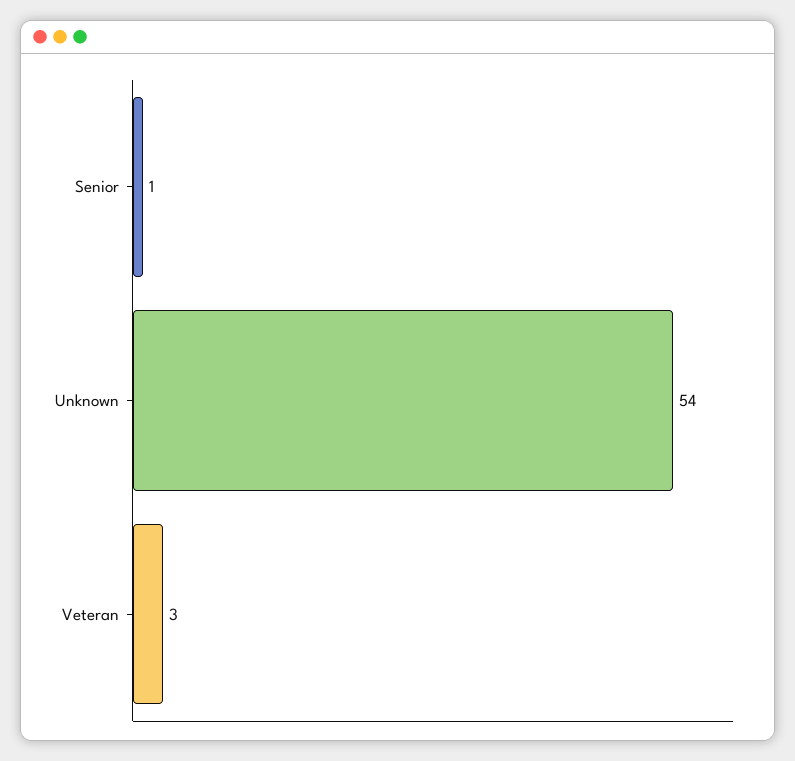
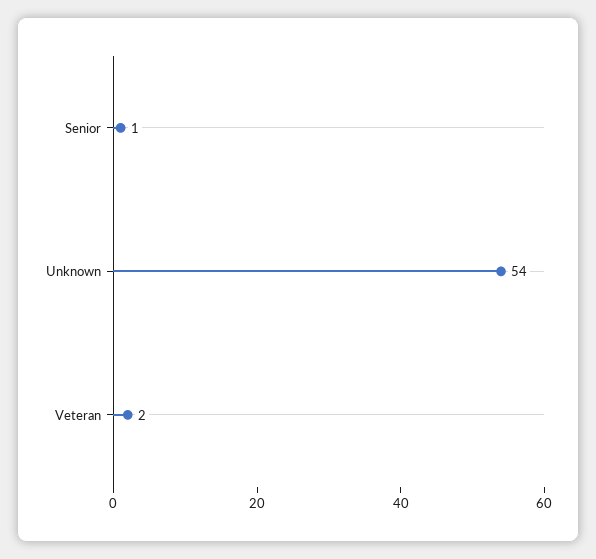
  {
    "Senior": 1,
    "Unknown": 54,
-   "Veteran": 3
+   "Veteran": 2
  }

